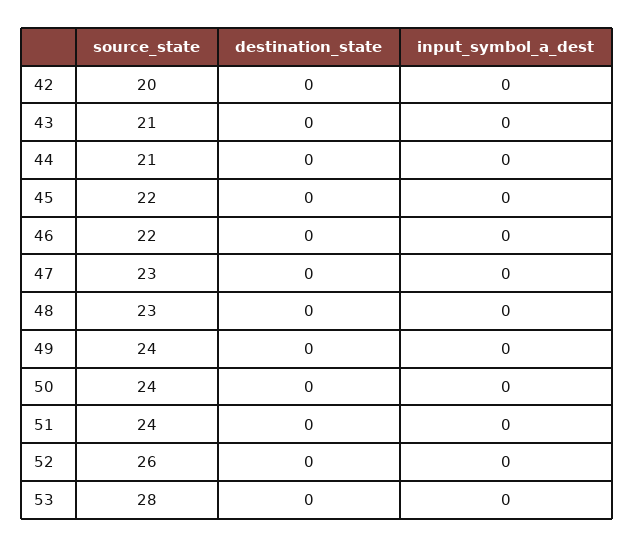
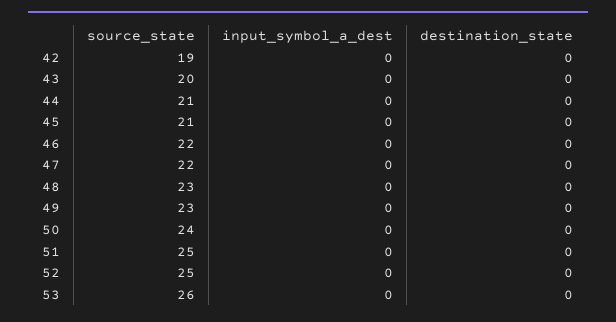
  {
    "source_state": {
-     "42": 20,
+     "42": 19,
-     "43": 21,
+     "43": 20,
      "44": 21,
-     "45": 22,
+     "45": 21,
      "46": 22,
-     "47": 23,
+     "47": 22,
      "48": 23,
-     "49": 24,
+     "49": 23,
      "50": 24,
-     "51": 24,
+     "51": 25,
-     "52": 26,
+     "52": 25,
-     "53": 28
+     "53": 26
    },
    "destination_state": {
      "42": 0,
      "43": 0,
      "44": 0,
      "45": 0,
      "46": 0,
      "47": 0,
      "48": 0,
      "49": 0,
      "50": 0,
      "51": 0,
      "52": 0,
      "53": 0
    },
    "input_symbol_a_dest": {
      "42": 0,
      "43": 0,
      "44": 0,
      "45": 0,
      "46": 0,
      "47": 0,
      "48": 0,
      "49": 0,
      "50": 0,
      "51": 0,
      "52": 0,
      "53": 0
    }
  }

